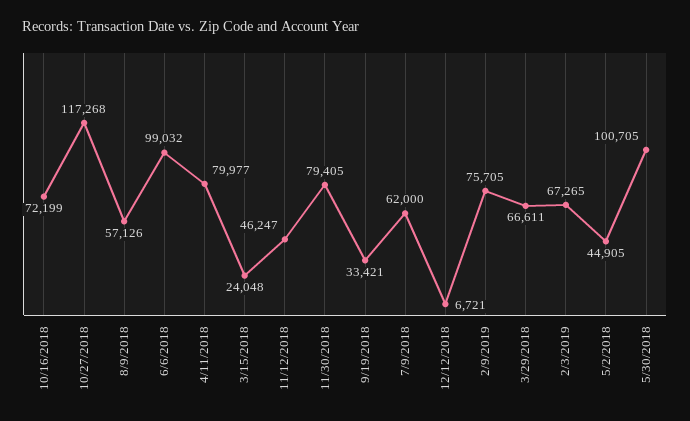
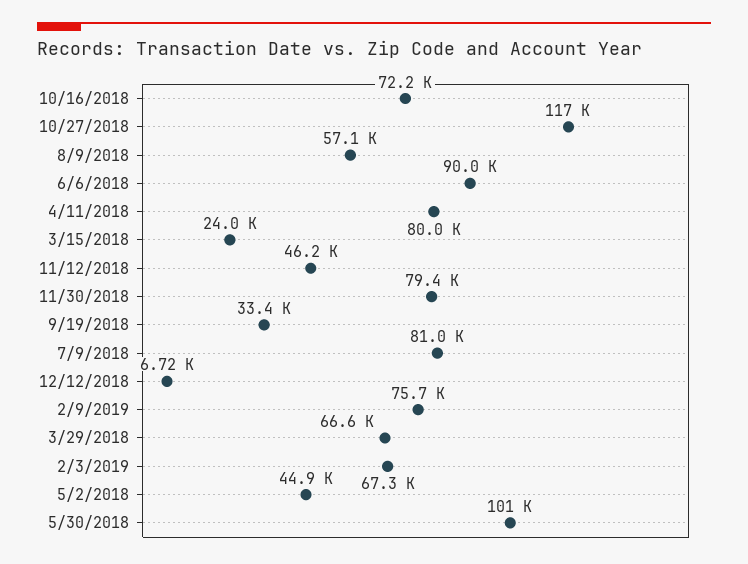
  {
    "10/16/2018": 72199,
    "10/27/2018": 117268,
    "8/9/2018": 57126,
-   "6/6/2018": 99032,
+   "6/6/2018": 90000,
    "4/11/2018": 79977,
    "3/15/2018": 24048,
    "11/12/2018": 46247,
    "11/30/2018": 79405,
    "9/19/2018": 33421,
-   "7/9/2018": 62000,
+   "7/9/2018": 81000,
    "12/12/2018": 6721,
    "2/9/2019": 75705,
    "3/29/2018": 66611,
    "2/3/2019": 67265,
    "5/2/2018": 44905,
    "5/30/2018": 100705
  }

